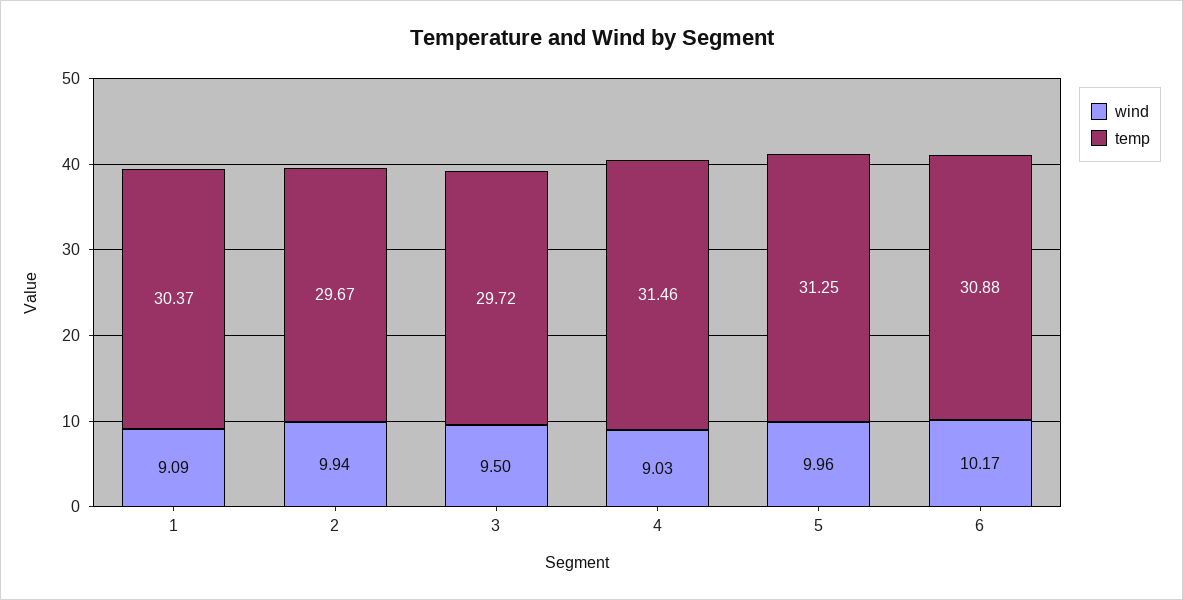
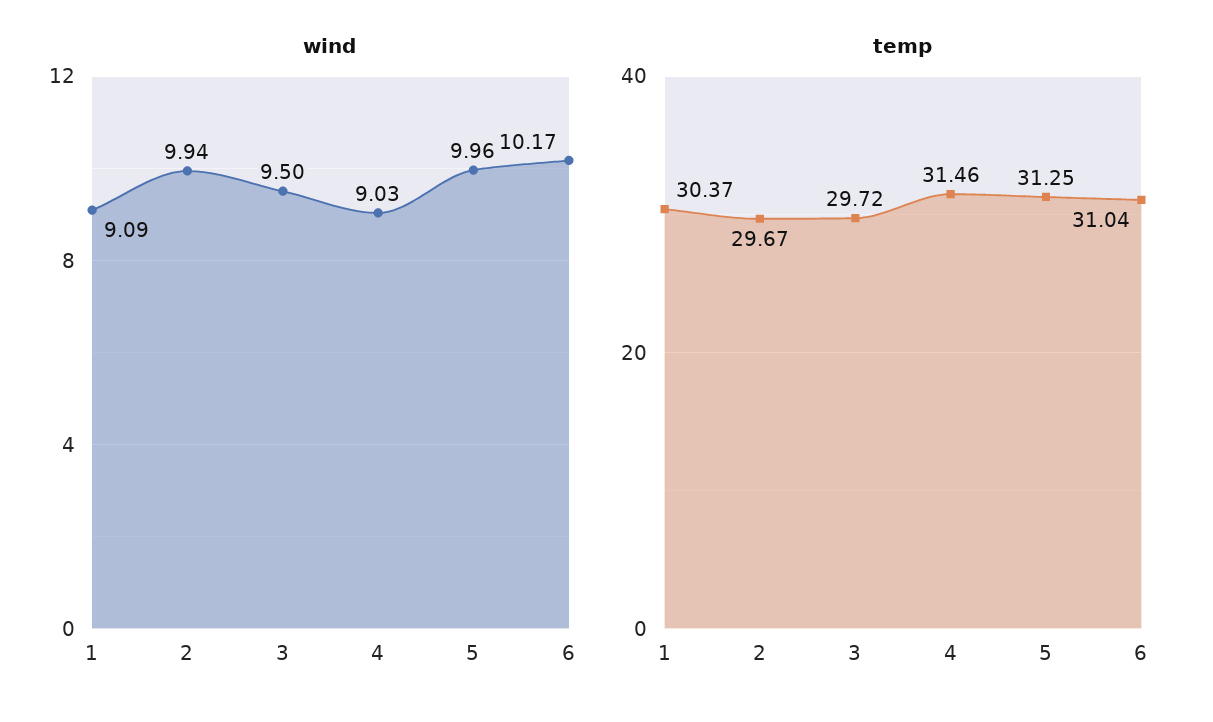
  {
    "wind": {
      "1": 9.09,
      "2": 9.94,
      "3": 9.5,
      "4": 9.03,
      "5": 9.96,
      "6": 10.17
    },
    "temp": {
      "1": 30.37,
      "2": 29.67,
      "3": 29.72,
      "4": 31.46,
      "5": 31.25,
-     "6": 30.88
+     "6": 31.04
    }
  }

